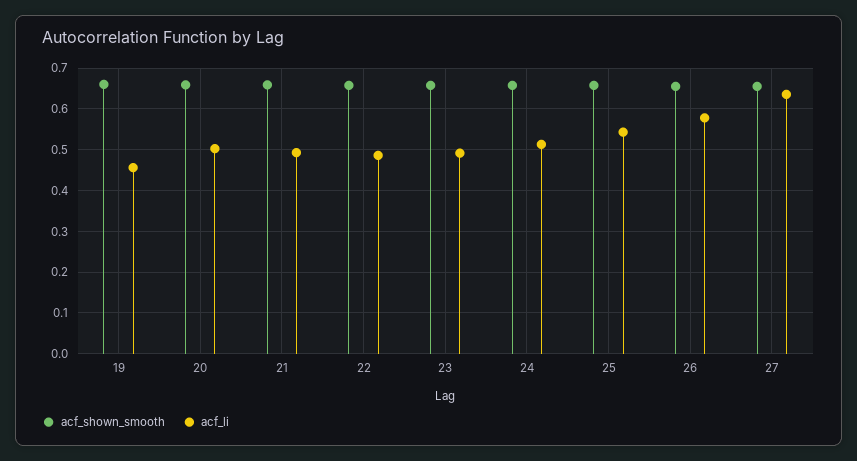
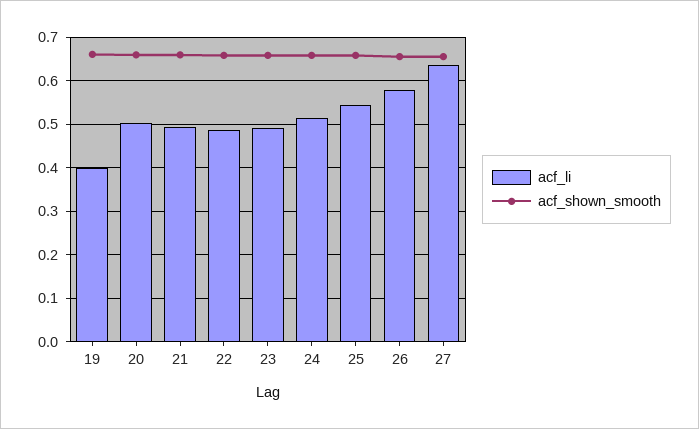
  {
    "acf_shown_smooth": {
      "19": 0.66,
      "20": 0.66,
      "21": 0.66,
      "22": 0.66,
      "23": 0.66,
      "24": 0.66,
      "25": 0.66,
      "26": 0.66,
      "27": 0.66
    },
    "acf_li": {
-     "19": 0.46,
+     "19": 0.4,
      "20": 0.5,
      "21": 0.5,
      "22": 0.48,
      "23": 0.5,
      "24": 0.52,
      "25": 0.54,
      "26": 0.58,
      "27": 0.64
    }
  }

